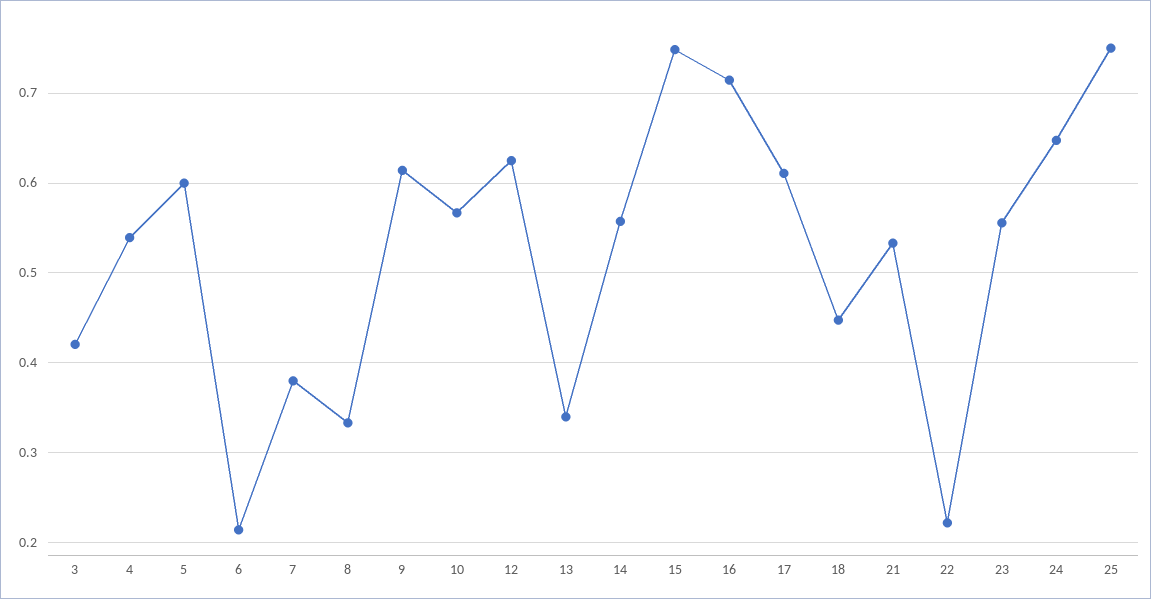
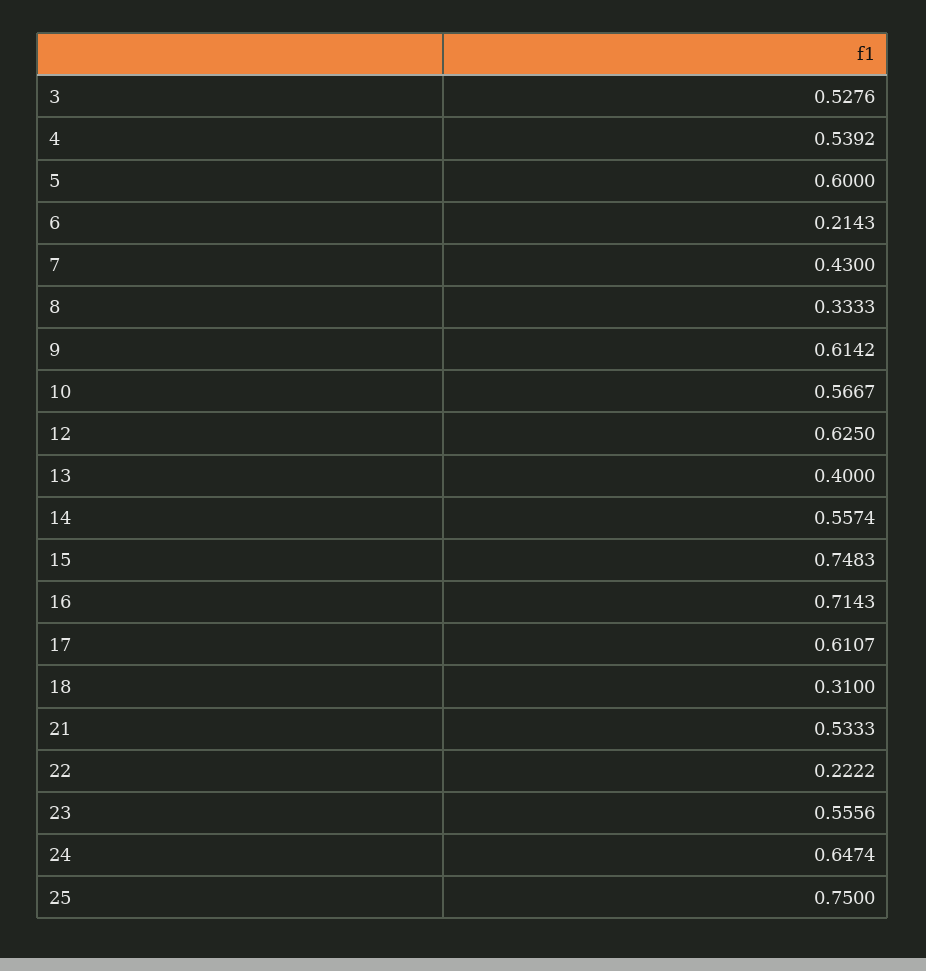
  {
-   "3": 0.42,
+   "3": 0.5276,
    "4": 0.5392,
    "5": 0.6,
    "6": 0.2143,
-   "7": 0.38,
+   "7": 0.43,
    "8": 0.3333,
    "9": 0.6142,
    "10": 0.5667,
    "12": 0.625,
-   "13": 0.34,
+   "13": 0.4,
    "14": 0.5574,
    "15": 0.7483,
    "16": 0.7143,
    "17": 0.6107,
-   "18": 0.45,
+   "18": 0.31,
    "21": 0.5333,
    "22": 0.2222,
    "23": 0.5556,
    "24": 0.6474,
    "25": 0.75
  }

